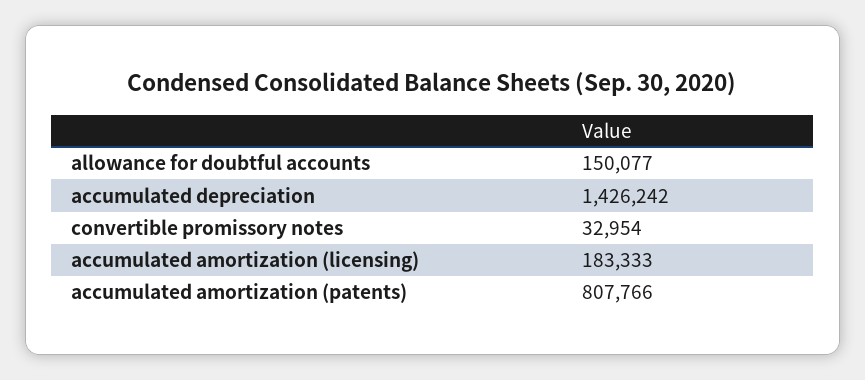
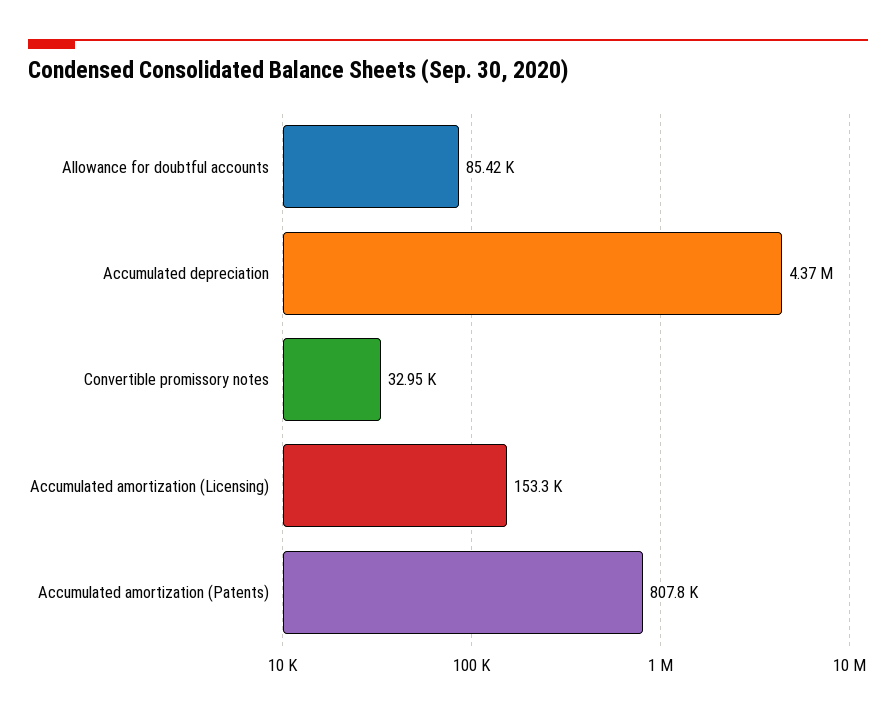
  {
-   "allowance for doubtful accounts": 150077,
+   "allowance for doubtful accounts": 85420,
-   "accumulated depreciation": 1426242,
+   "accumulated depreciation": 4370000,
    "convertible promissory notes": 32954,
-   "accumulated amortization (licensing)": 183333,
+   "accumulated amortization (licensing)": 153300,
    "accumulated amortization (patents)": 807766
  }

